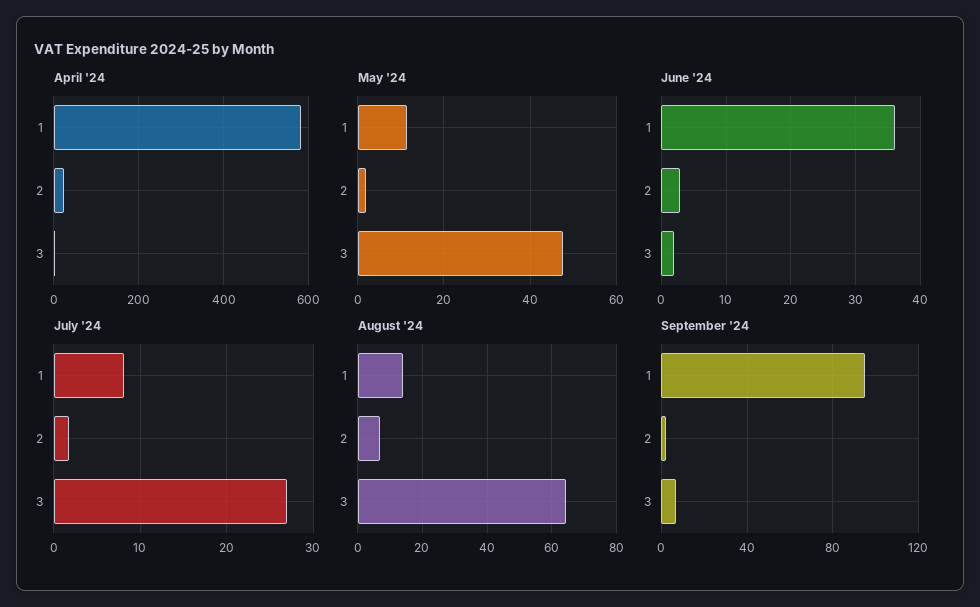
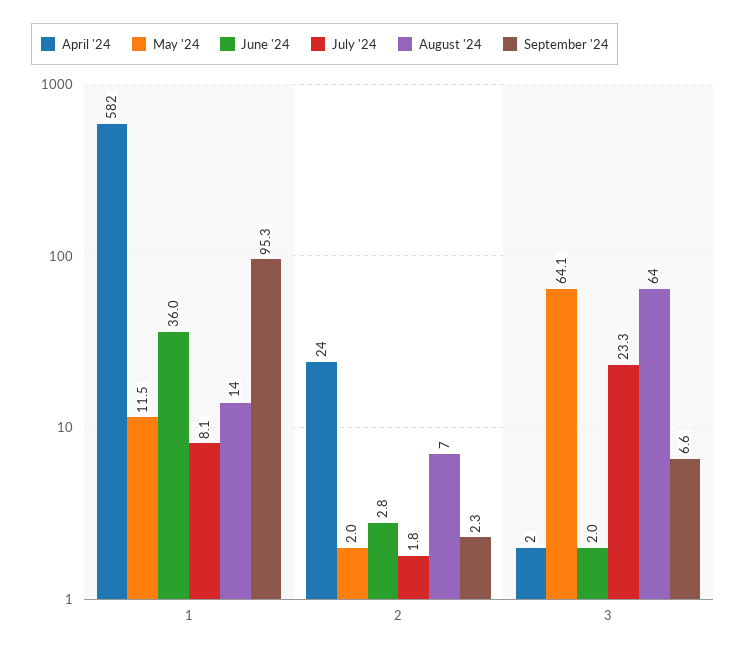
  {
    "April '24": {
      "1": 582,
      "2": 24,
      "3": 2
    },
    "May '24": {
      "1": 11.5,
      "2": 2,
-     "3": 48
+     "3": 64.1
    },
    "June '24": {
      "1": 36,
      "2": 2.8,
      "3": 2
    },
    "July '24": {
      "1": 8.1,
      "2": 1.8,
-     "3": 27
+     "3": 23.3
    },
    "August '24": {
      "1": 14,
      "2": 7,
      "3": 64
    },
    "September '24": {
      "1": 95.3,
      "2": 2.3,
      "3": 6.6
    }
  }

